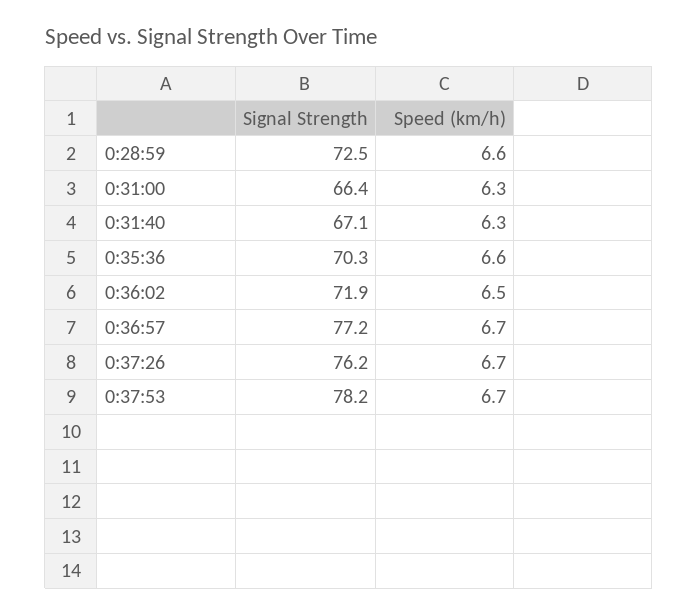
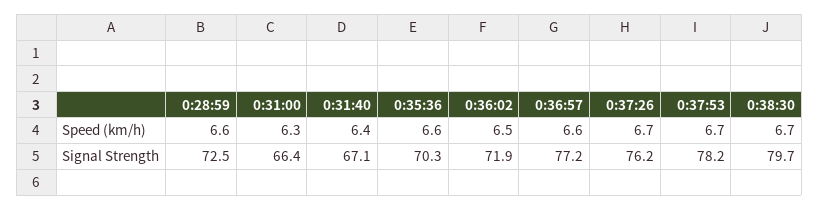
  {
    "Signal Strength": {
      "0:28:59": 72.5,
      "0:31:00": 66.4,
      "0:31:40": 67.1,
      "0:35:36": 70.3,
      "0:36:02": 71.9,
      "0:36:57": 77.2,
      "0:37:26": 76.2,
-     "0:37:53": 78.2
+     "0:37:53": 78.2,
+     "0:38:30": 79.7
    },
    "Speed (km/h)": {
      "0:28:59": 6.6,
      "0:31:00": 6.3,
-     "0:31:40": 6.3,
+     "0:31:40": 6.4,
      "0:35:36": 6.6,
      "0:36:02": 6.5,
-     "0:36:57": 6.7,
+     "0:36:57": 6.6,
      "0:37:26": 6.7,
-     "0:37:53": 6.7
+     "0:37:53": 6.7,
+     "0:38:30": 6.7
    }
  }

